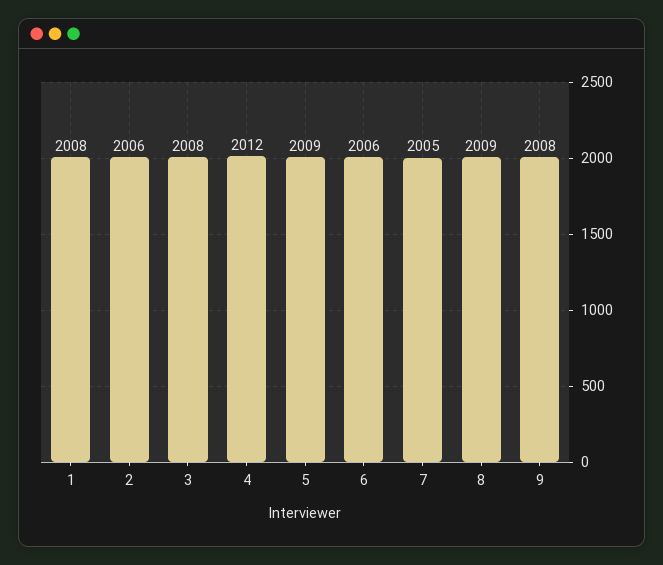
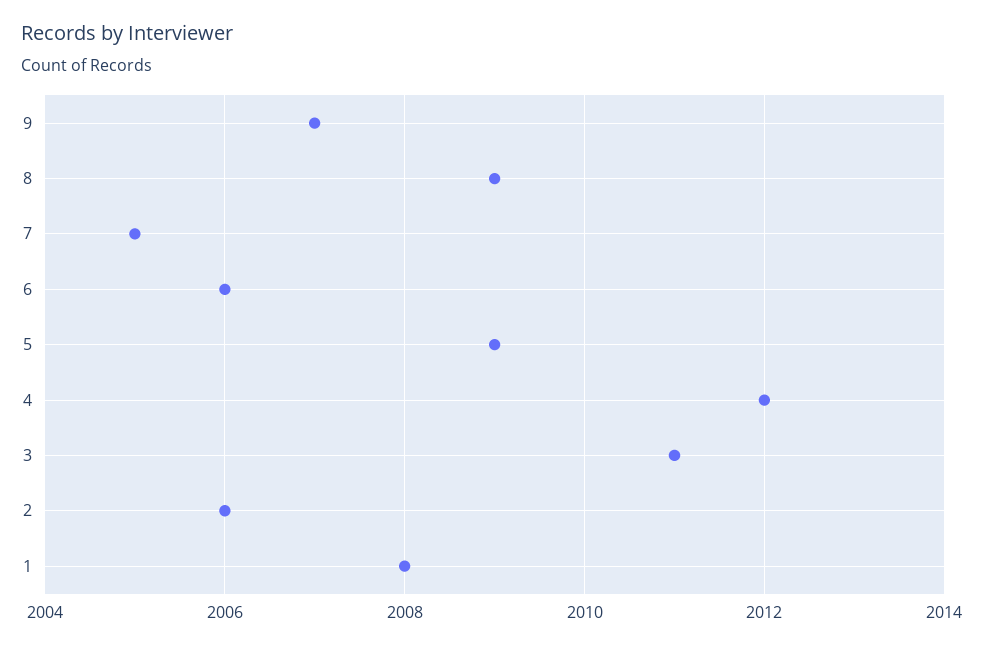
  {
    "1": 2008,
    "2": 2006,
-   "3": 2008,
+   "3": 2011,
    "4": 2012,
    "5": 2009,
    "6": 2006,
    "7": 2005,
    "8": 2009,
-   "9": 2008
+   "9": 2007
  }

